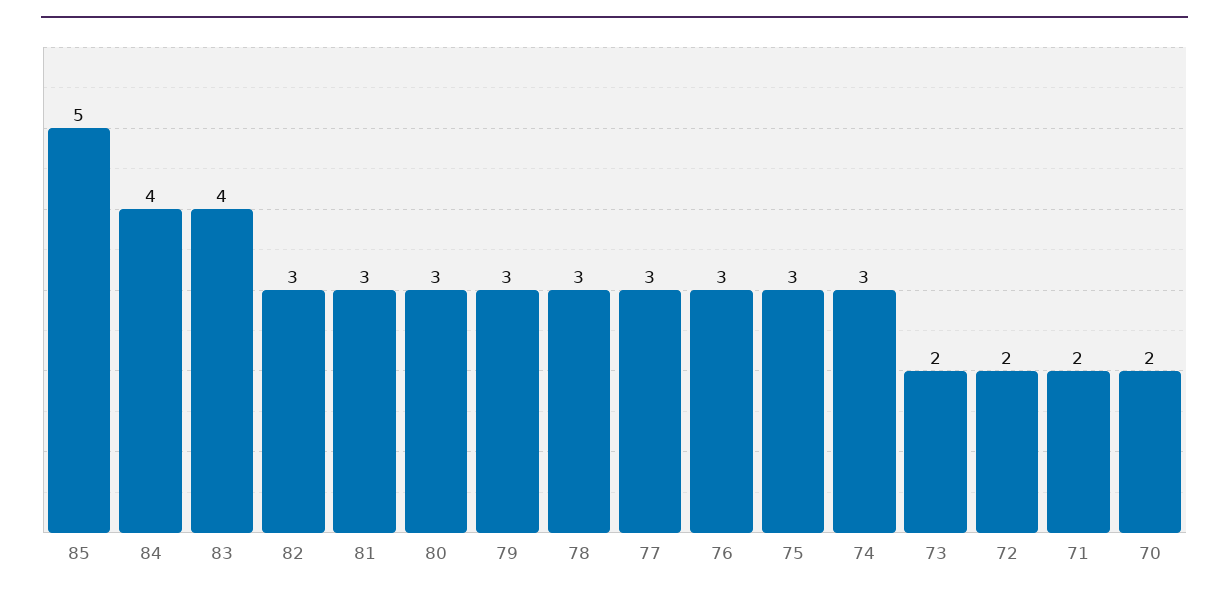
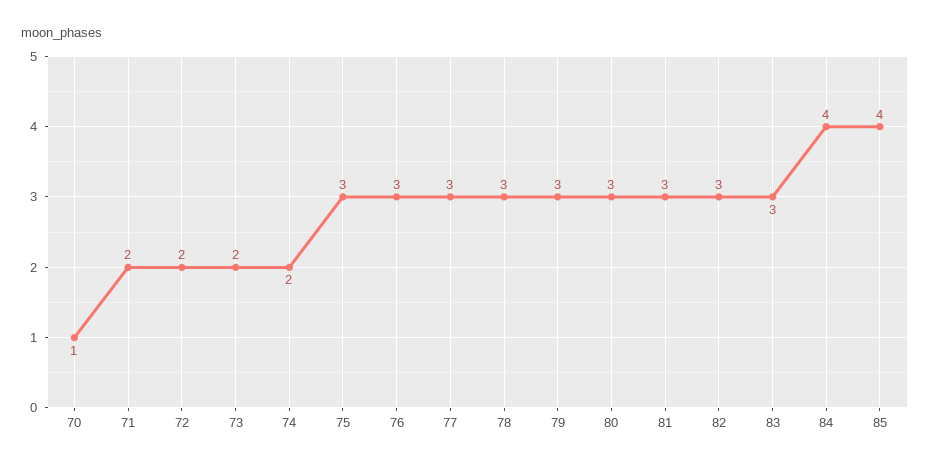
  {
-   "85": 5,
+   "85": 4,
    "84": 4,
-   "83": 4,
+   "83": 3,
    "82": 3,
    "81": 3,
    "80": 3,
    "79": 3,
    "78": 3,
    "77": 3,
    "76": 3,
    "75": 3,
-   "74": 3,
+   "74": 2,
    "73": 2,
    "72": 2,
    "71": 2,
-   "70": 2
+   "70": 1
  }

